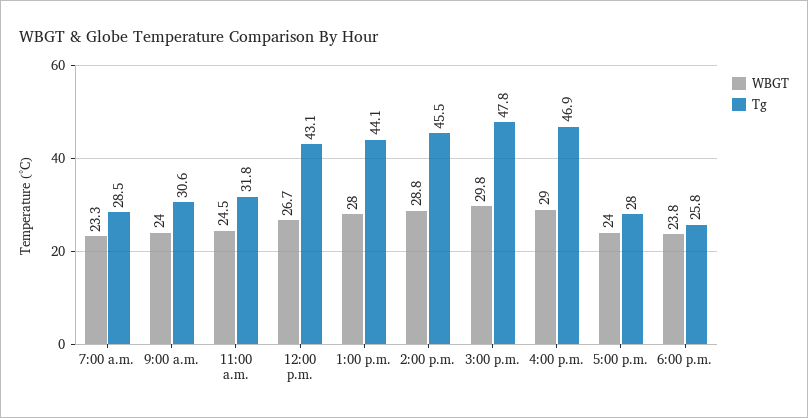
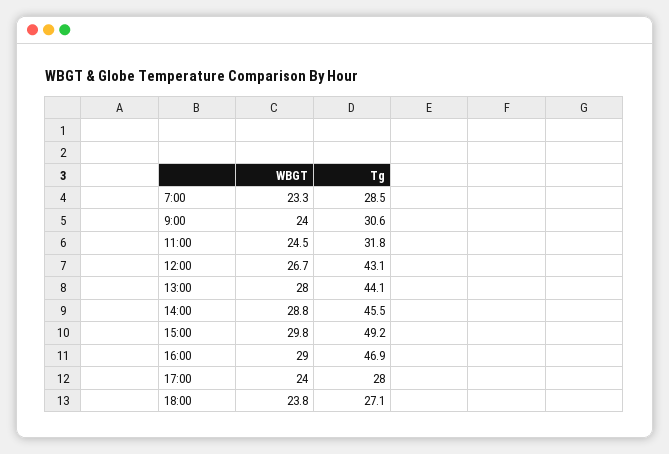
  {
    "WBGT": {
      "7:00 a.m.": 23.3,
      "9:00 a.m.": 24,
      "11:00 a.m.": 24.5,
      "12:00 p.m.": 26.7,
      "1:00 p.m.": 28,
      "2:00 p.m.": 28.8,
      "3:00 p.m.": 29.8,
      "4:00 p.m.": 29,
      "5:00 p.m.": 24,
      "6:00 p.m.": 23.8
    },
    "Tg": {
      "7:00 a.m.": 28.5,
      "9:00 a.m.": 30.6,
      "11:00 a.m.": 31.8,
      "12:00 p.m.": 43.1,
      "1:00 p.m.": 44.1,
      "2:00 p.m.": 45.5,
-     "3:00 p.m.": 47.8,
+     "3:00 p.m.": 49.2,
      "4:00 p.m.": 46.9,
      "5:00 p.m.": 28,
-     "6:00 p.m.": 25.8
+     "6:00 p.m.": 27.1
    }
  }

